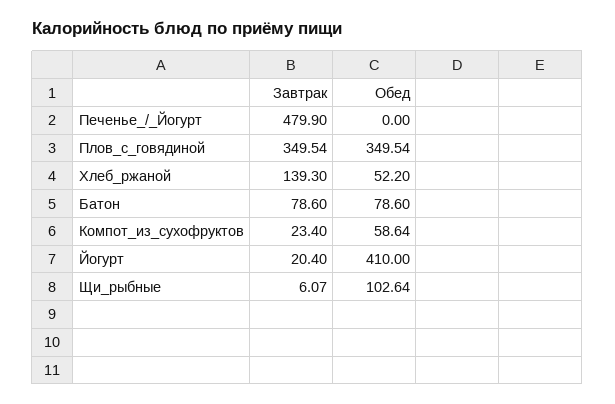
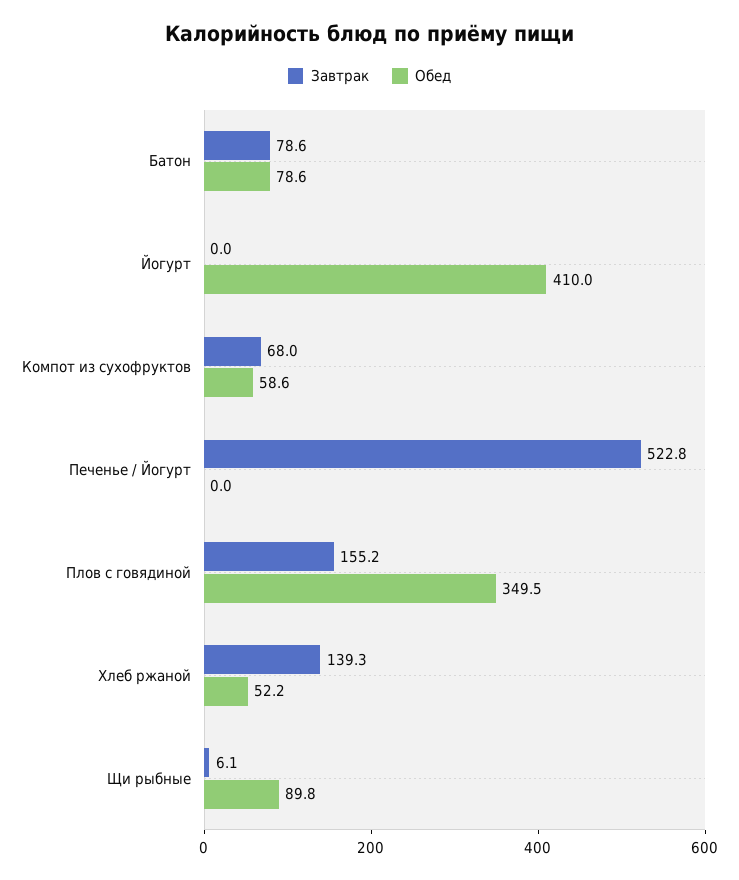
  {
    "Завтрак": {
-     "Печенье_/_Йогурт": 479.9,
+     "Печенье_/_Йогурт": 522.8,
-     "Плов_с_говядиной": 349.54,
+     "Плов_с_говядиной": 155.2,
      "Хлеб_ржаной": 139.3,
      "Батон": 78.6,
-     "Компот_из_сухофруктов": 23.4,
+     "Компот_из_сухофруктов": 68,
-     "Йогурт": 20.4,
+     "Йогурт": 0,
      "Щи_рыбные": 6.07
    },
    "Обед": {
      "Печенье_/_Йогурт": 0,
      "Плов_с_говядиной": 349.54,
      "Хлеб_ржаной": 52.2,
      "Батон": 78.6,
      "Компот_из_сухофруктов": 58.64,
      "Йогурт": 410,
-     "Щи_рыбные": 102.64
+     "Щи_рыбные": 89.8
    }
  }

